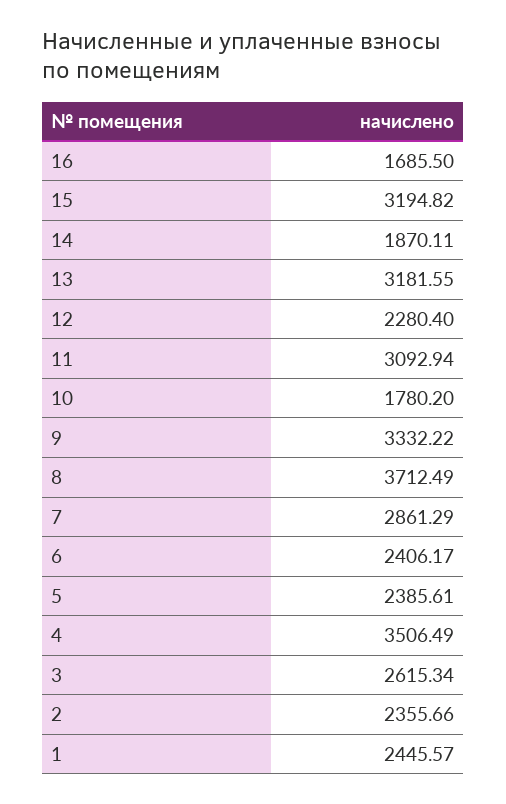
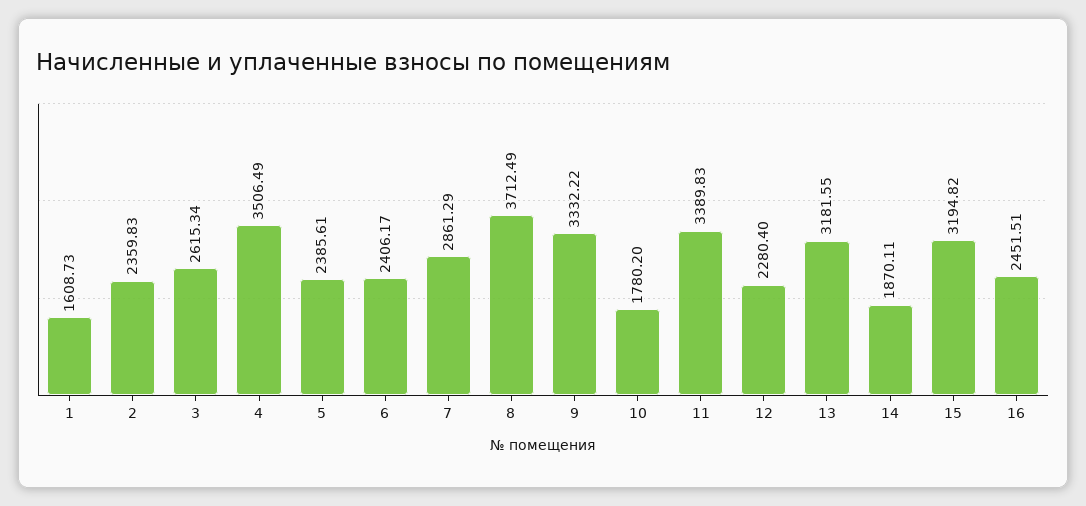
  {
-   "16": 1685.5,
+   "16": 2451.51,
    "15": 3194.82,
    "14": 1870.11,
    "13": 3181.55,
    "12": 2280.4,
-   "11": 3092.94,
+   "11": 3389.83,
    "10": 1780.2,
    "9": 3332.22,
    "8": 3712.49,
    "7": 2861.29,
    "6": 2406.17,
    "5": 2385.61,
    "4": 3506.49,
    "3": 2615.34,
-   "2": 2355.66,
+   "2": 2359.83,
-   "1": 2445.57
+   "1": 1608.73
  }

